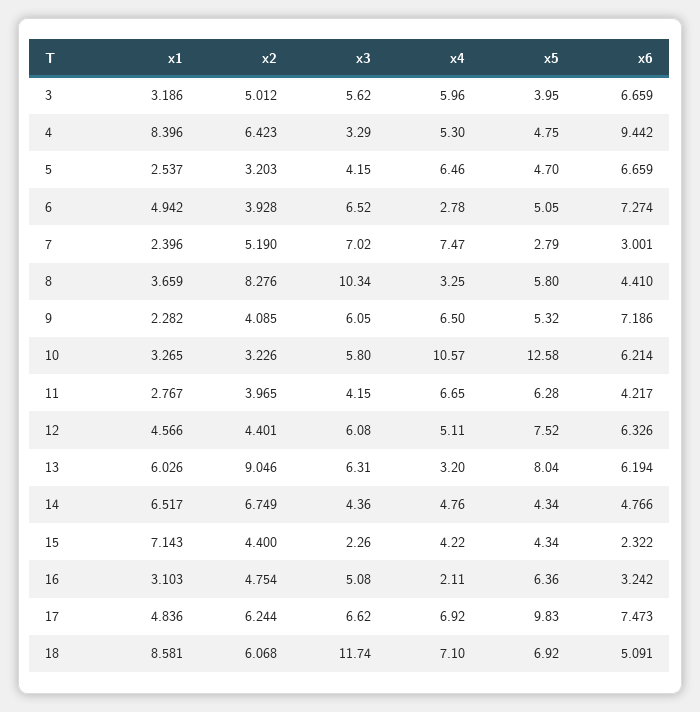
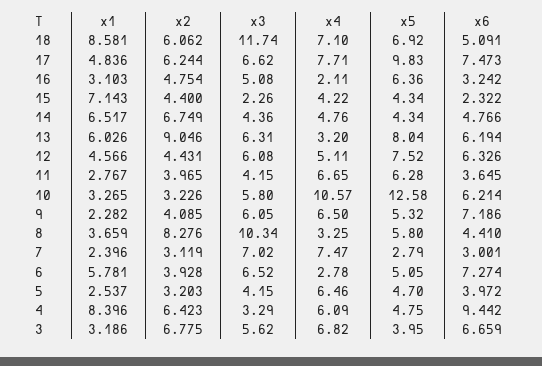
  {
    "x1": {
      "3": 3.186,
      "4": 8.396,
      "5": 2.537,
-     "6": 4.942,
+     "6": 5.781,
      "7": 2.396,
      "8": 3.659,
      "9": 2.282,
      "10": 3.265,
      "11": 2.767,
      "12": 4.566,
      "13": 6.026,
      "14": 6.517,
      "15": 7.143,
      "16": 3.103,
      "17": 4.836,
      "18": 8.581
    },
    "x2": {
-     "3": 5.012,
+     "3": 6.775,
      "4": 6.423,
      "5": 3.203,
      "6": 3.928,
-     "7": 5.19,
+     "7": 3.119,
      "8": 8.276,
      "9": 4.085,
      "10": 3.226,
      "11": 3.965,
-     "12": 4.401,
+     "12": 4.431,
      "13": 9.046,
      "14": 6.749,
      "15": 4.4,
      "16": 4.754,
      "17": 6.244,
-     "18": 6.068
+     "18": 6.062
    },
    "x3": {
      "3": 5.62,
      "4": 3.29,
      "5": 4.15,
      "6": 6.52,
      "7": 7.02,
      "8": 10.34,
      "9": 6.05,
      "10": 5.8,
      "11": 4.15,
      "12": 6.08,
      "13": 6.31,
      "14": 4.36,
      "15": 2.26,
      "16": 5.08,
      "17": 6.62,
      "18": 11.74
    },
    "x4": {
-     "3": 5.96,
+     "3": 6.82,
-     "4": 5.3,
+     "4": 6.09,
      "5": 6.46,
      "6": 2.78,
      "7": 7.47,
      "8": 3.25,
      "9": 6.5,
      "10": 10.57,
      "11": 6.65,
      "12": 5.11,
      "13": 3.2,
      "14": 4.76,
      "15": 4.22,
      "16": 2.11,
-     "17": 6.92,
+     "17": 7.71,
      "18": 7.1
    },
    "x5": {
      "3": 3.95,
      "4": 4.75,
      "5": 4.7,
      "6": 5.05,
      "7": 2.79,
      "8": 5.8,
      "9": 5.32,
      "10": 12.58,
      "11": 6.28,
      "12": 7.52,
      "13": 8.04,
      "14": 4.34,
      "15": 4.34,
      "16": 6.36,
      "17": 9.83,
      "18": 6.92
    },
    "x6": {
      "3": 6.659,
      "4": 9.442,
-     "5": 6.659,
+     "5": 3.972,
      "6": 7.274,
      "7": 3.001,
      "8": 4.41,
      "9": 7.186,
      "10": 6.214,
-     "11": 4.217,
+     "11": 3.645,
      "12": 6.326,
      "13": 6.194,
      "14": 4.766,
      "15": 2.322,
      "16": 3.242,
      "17": 7.473,
      "18": 5.091
    }
  }

